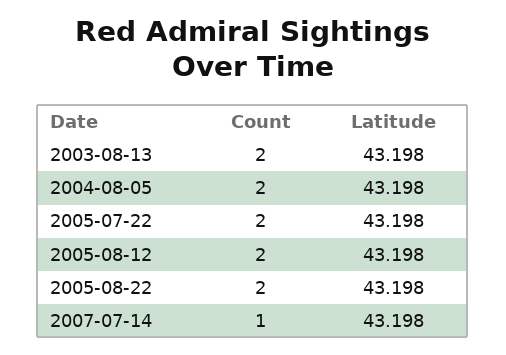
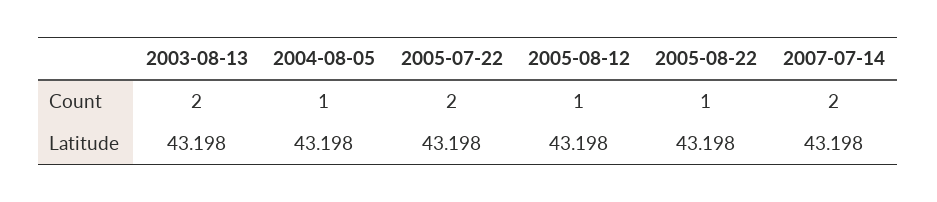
  {
    "Count": {
      "2003-08-13": 2,
-     "2004-08-05": 2,
+     "2004-08-05": 1,
      "2005-07-22": 2,
-     "2005-08-12": 2,
+     "2005-08-12": 1,
-     "2005-08-22": 2,
+     "2005-08-22": 1,
-     "2007-07-14": 1
+     "2007-07-14": 2
    },
    "Latitude": {
      "2003-08-13": 43.198,
      "2004-08-05": 43.198,
      "2005-07-22": 43.198,
      "2005-08-12": 43.198,
      "2005-08-22": 43.198,
      "2007-07-14": 43.198
    }
  }

